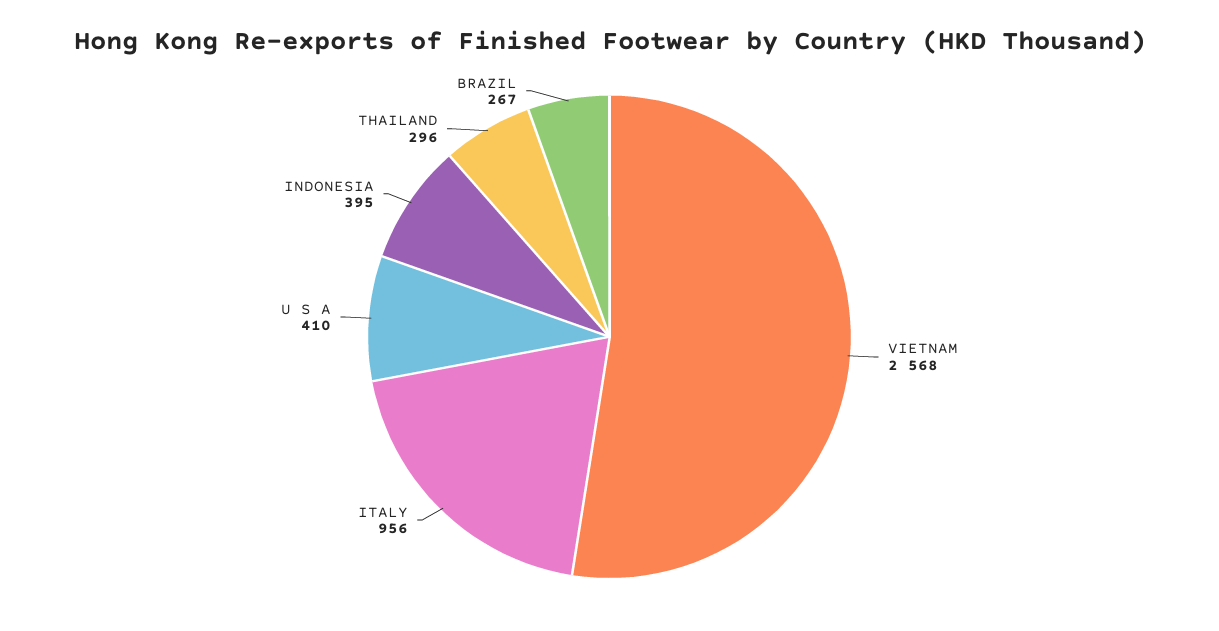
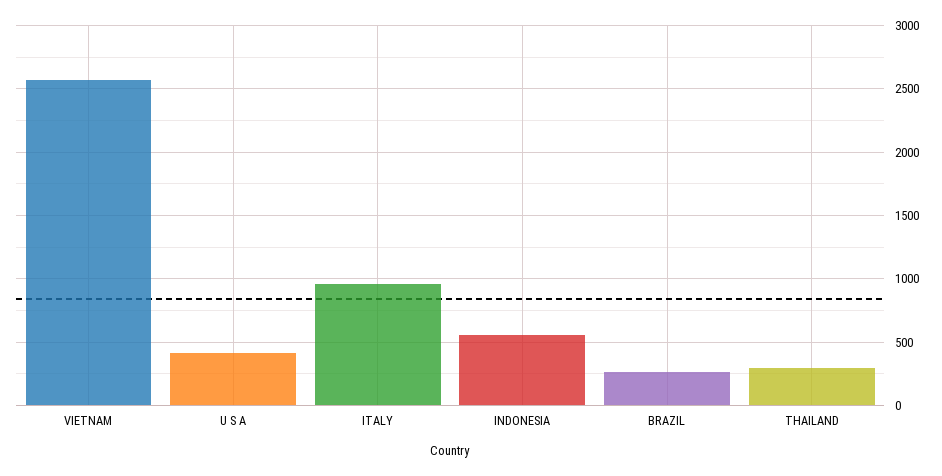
  {
    "VIETNAM": 2568,
    "ITALY": 956,
    "U S A": 410,
-   "INDONESIA": 395,
+   "INDONESIA": 550,
    "THAILAND": 296,
    "BRAZIL": 267
  }

